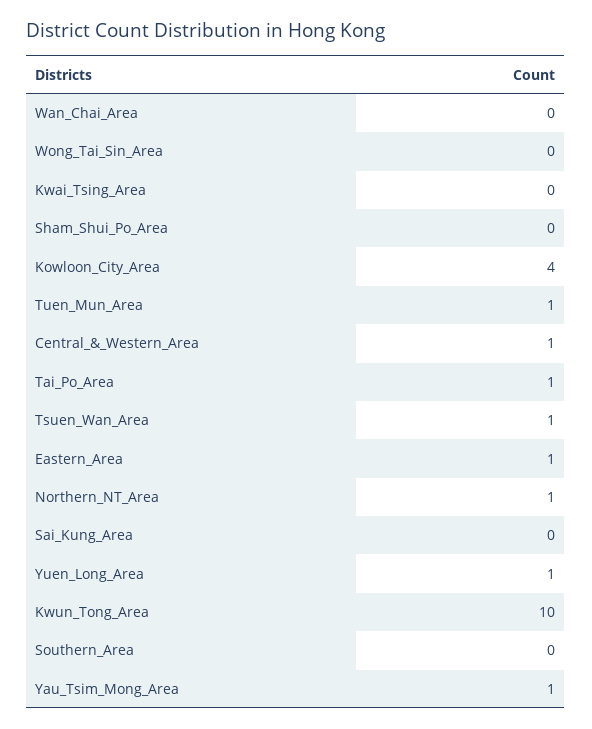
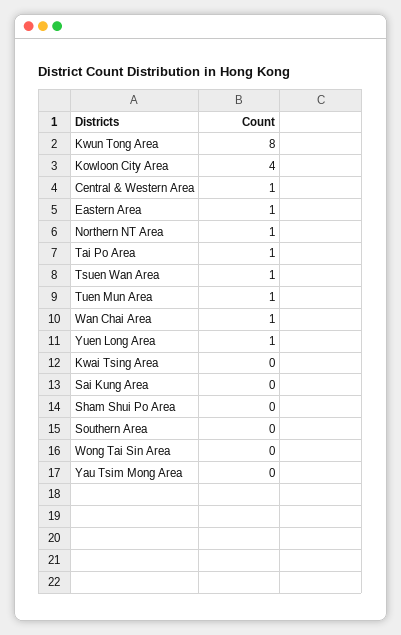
  {
-   "Wan_Chai_Area": 0,
+   "Wan_Chai_Area": 1,
    "Wong_Tai_Sin_Area": 0,
    "Kwai_Tsing_Area": 0,
    "Sham_Shui_Po_Area": 0,
    "Kowloon_City_Area": 4,
    "Tuen_Mun_Area": 1,
    "Central_&_Western_Area": 1,
    "Tai_Po_Area": 1,
    "Tsuen_Wan_Area": 1,
    "Eastern_Area": 1,
    "Northern_NT_Area": 1,
    "Sai_Kung_Area": 0,
    "Yuen_Long_Area": 1,
-   "Kwun_Tong_Area": 10,
+   "Kwun_Tong_Area": 8,
    "Southern_Area": 0,
-   "Yau_Tsim_Mong_Area": 1
+   "Yau_Tsim_Mong_Area": 0
  }

